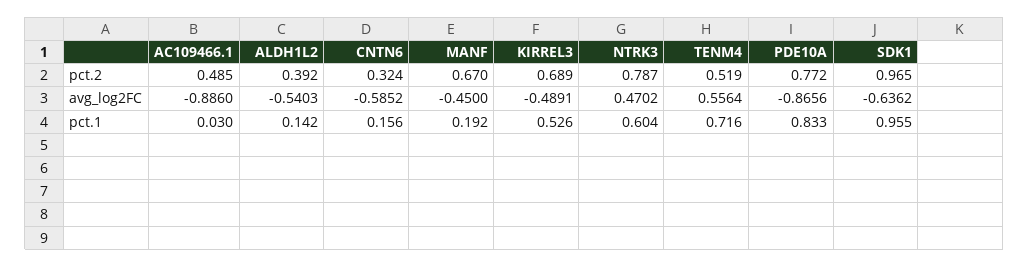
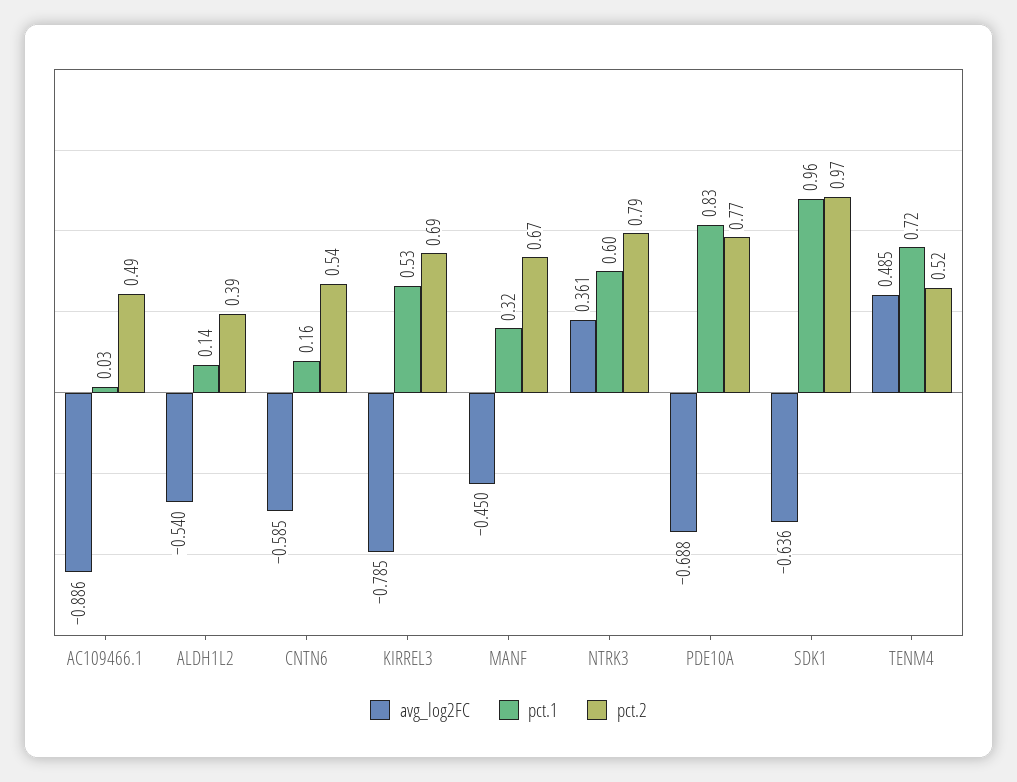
  {
    "pct.2": {
      "AC109466.1": 0.485,
      "ALDH1L2": 0.392,
-     "CNTN6": 0.324,
+     "CNTN6": 0.54,
      "MANF": 0.67,
      "KIRREL3": 0.689,
      "NTRK3": 0.787,
      "TENM4": 0.519,
      "PDE10A": 0.772,
      "SDK1": 0.965
    },
    "avg_log2FC": {
      "AC109466.1": -0.886,
      "ALDH1L2": -0.5403,
      "CNTN6": -0.5852,
      "MANF": -0.45,
-     "KIRREL3": -0.4891,
+     "KIRREL3": -0.785,
-     "NTRK3": 0.4702,
+     "NTRK3": 0.361,
-     "TENM4": 0.5564,
+     "TENM4": 0.485,
-     "PDE10A": -0.8656,
+     "PDE10A": -0.688,
      "SDK1": -0.6362
    },
    "pct.1": {
      "AC109466.1": 0.03,
      "ALDH1L2": 0.142,
      "CNTN6": 0.156,
-     "MANF": 0.192,
+     "MANF": 0.32,
      "KIRREL3": 0.526,
      "NTRK3": 0.604,
      "TENM4": 0.716,
      "PDE10A": 0.833,
      "SDK1": 0.955
    }
  }

